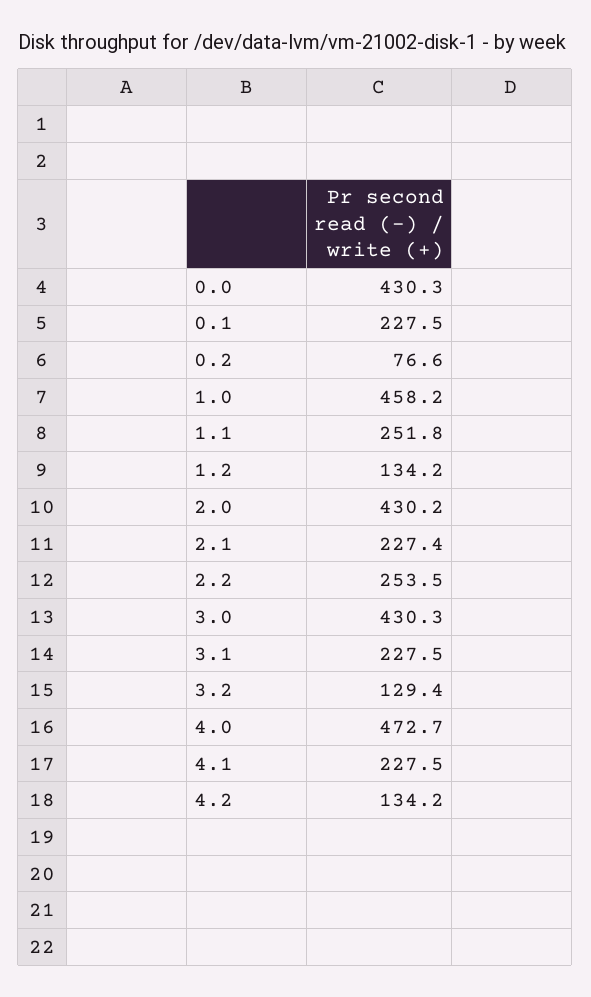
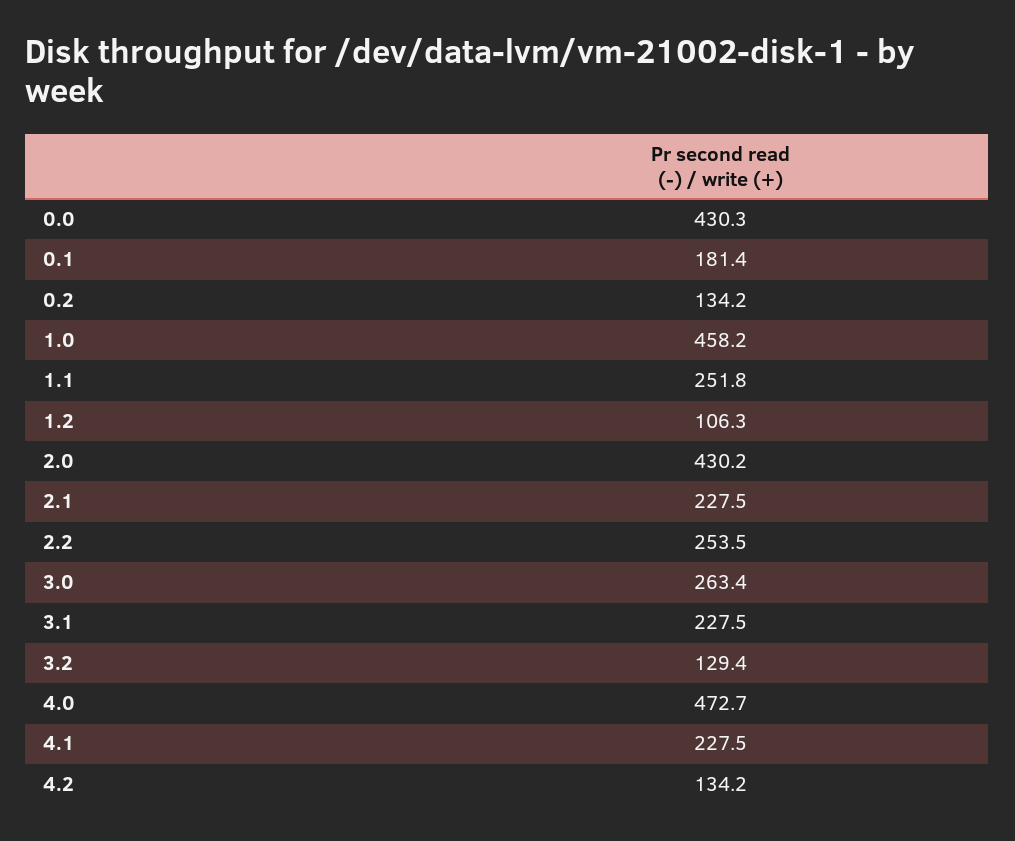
  {
    "0.0": 430.3,
-   "0.1": 227.5,
+   "0.1": 181.4,
-   "0.2": 76.6,
+   "0.2": 134.2,
    "1.0": 458.2,
    "1.1": 251.8,
-   "1.2": 134.2,
+   "1.2": 106.3,
    "2.0": 430.2,
-   "2.1": 227.4,
+   "2.1": 227.5,
    "2.2": 253.5,
-   "3.0": 430.3,
+   "3.0": 263.4,
    "3.1": 227.5,
    "3.2": 129.4,
    "4.0": 472.7,
    "4.1": 227.5,
    "4.2": 134.2
  }

